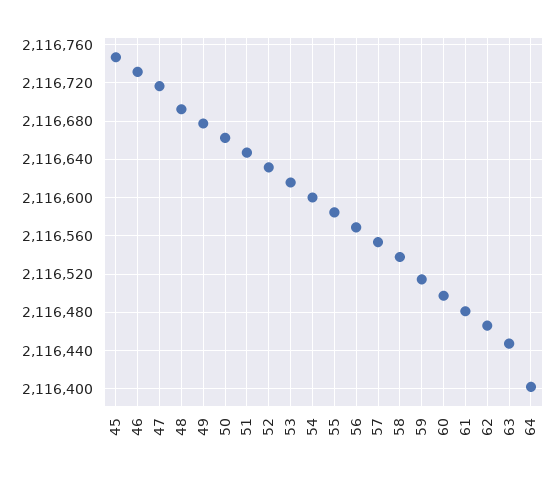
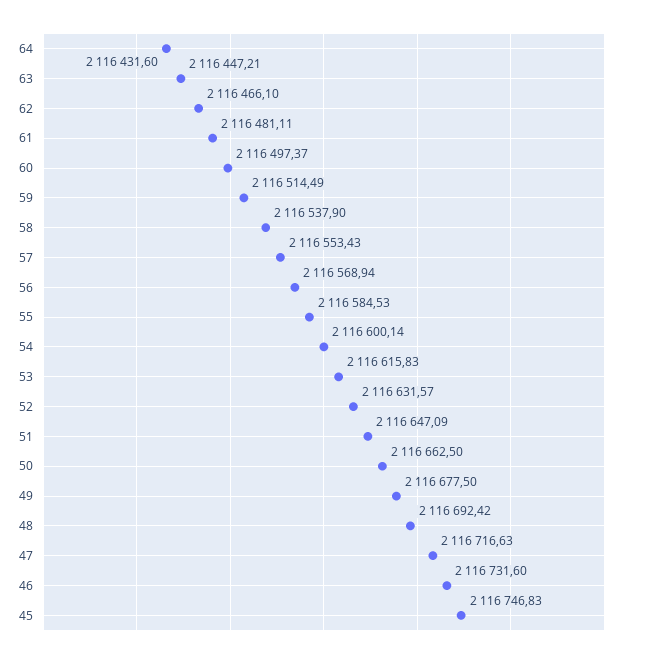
  {
    "45": 2116746.83,
    "46": 2116731.6,
    "47": 2116716.63,
    "48": 2116692.42,
    "49": 2116677.5,
    "50": 2116662.5,
    "51": 2116647.09,
    "52": 2116631.57,
    "53": 2116615.83,
    "54": 2116600.14,
    "55": 2116584.53,
    "56": 2116568.94,
    "57": 2116553.43,
    "58": 2116537.9,
    "59": 2116514.49,
    "60": 2116497.37,
    "61": 2116481.11,
    "62": 2116466.1,
    "63": 2116447.21,
-   "64": 2116400
+   "64": 2116431.6
  }

